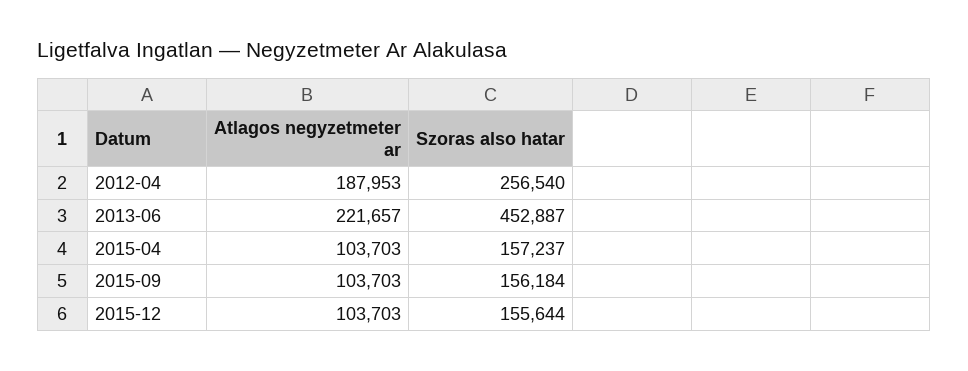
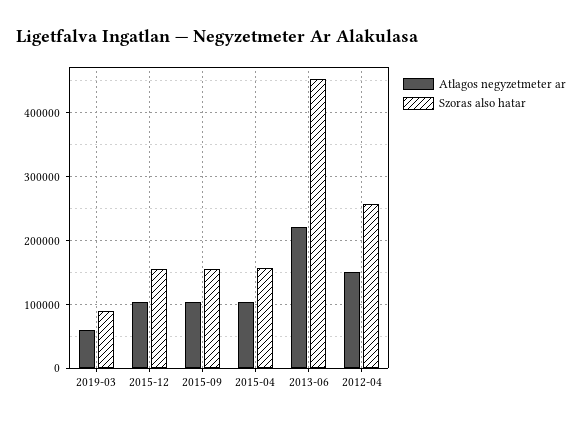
  {
    "Atlagos negyzetmeter ar": {
-     "2012-04": 187953,
+     "2012-04": 150000,
      "2013-06": 221657,
      "2015-04": 103703,
      "2015-09": 103703,
-     "2015-12": 103703
+     "2015-12": 103703,
+     "2019-03": 60000
    },
    "Szoras also hatar": {
      "2012-04": 256540,
      "2013-06": 452887,
      "2015-04": 157237,
      "2015-09": 156184,
-     "2015-12": 155644
+     "2015-12": 155644,
+     "2019-03": 90000
    }
  }

